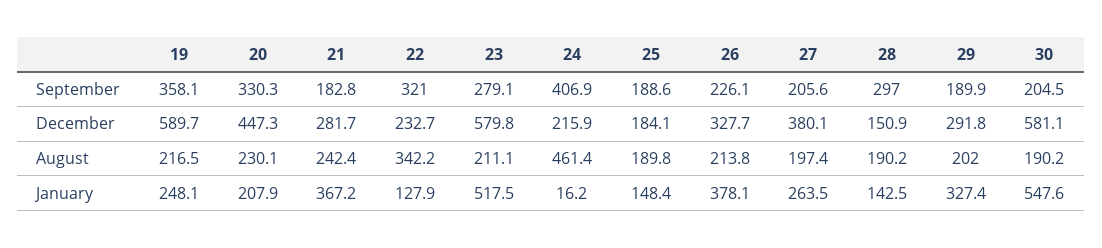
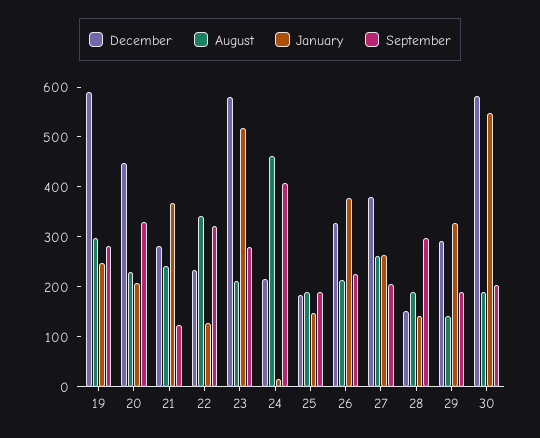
  {
    "September": {
-     "19": 358.1,
+     "19": 280,
      "20": 330.3,
-     "21": 182.8,
+     "21": 120,
      "22": 321,
      "23": 279.1,
      "24": 406.9,
      "25": 188.6,
      "26": 226.1,
      "27": 205.6,
      "28": 297,
      "29": 189.9,
      "30": 204.5
    },
    "December": {
      "19": 589.7,
      "20": 447.3,
      "21": 281.7,
      "22": 232.7,
      "23": 579.8,
      "24": 215.9,
      "25": 184.1,
      "26": 327.7,
      "27": 380.1,
      "28": 150.9,
      "29": 291.8,
      "30": 581.1
    },
    "August": {
-     "19": 216.5,
+     "19": 300,
      "20": 230.1,
      "21": 242.4,
      "22": 342.2,
      "23": 211.1,
      "24": 461.4,
      "25": 189.8,
      "26": 213.8,
-     "27": 197.4,
+     "27": 260,
      "28": 190.2,
-     "29": 202,
+     "29": 140,
      "30": 190.2
    },
    "January": {
      "19": 248.1,
      "20": 207.9,
      "21": 367.2,
      "22": 127.9,
      "23": 517.5,
      "24": 16.2,
      "25": 148.4,
      "26": 378.1,
      "27": 263.5,
      "28": 142.5,
      "29": 327.4,
      "30": 547.6
    }
  }

